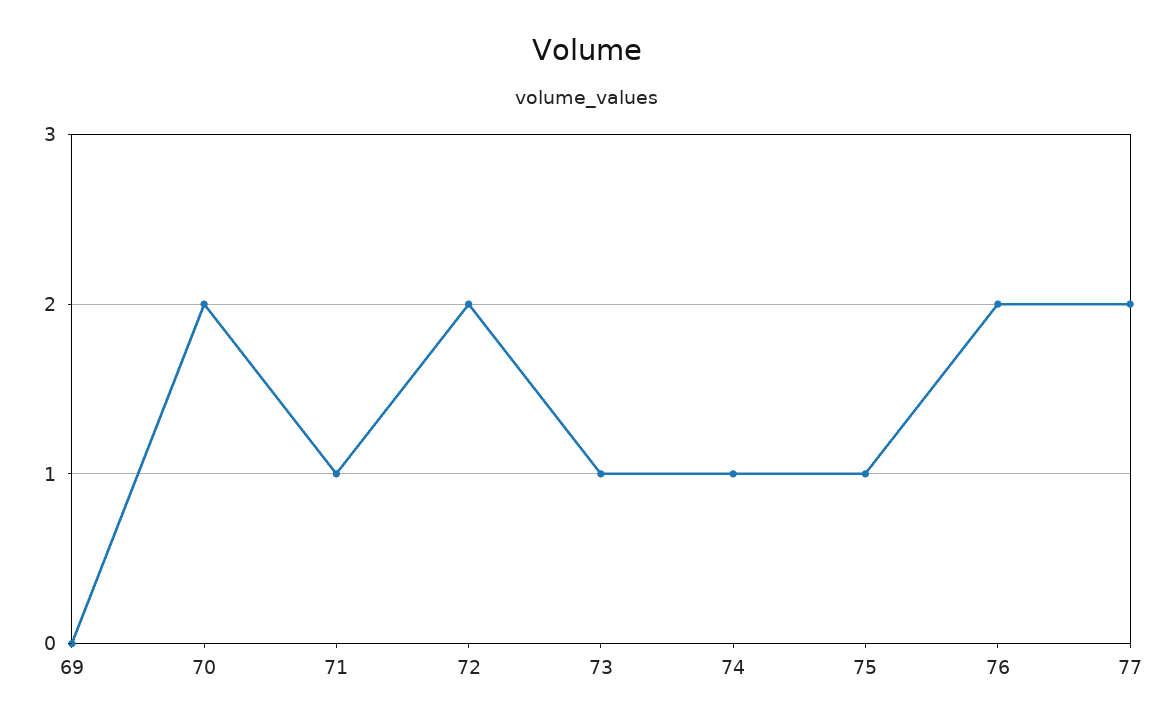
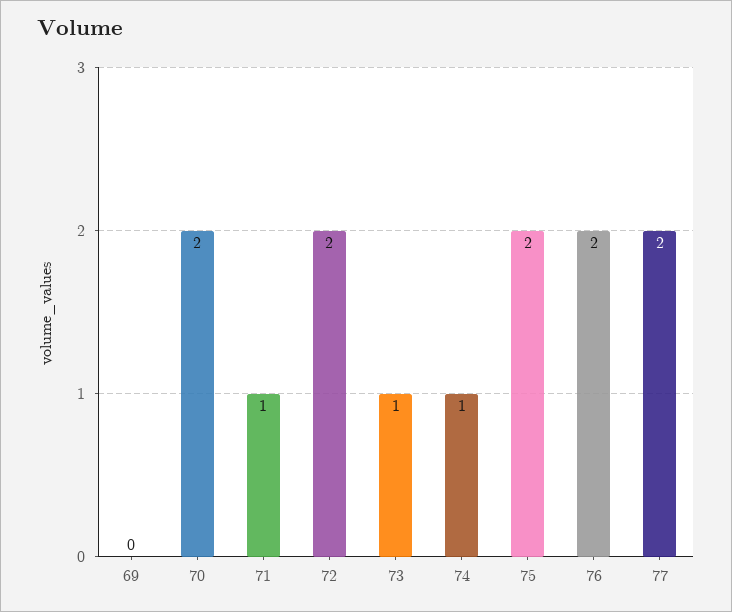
  {
    "69": 0,
    "70": 2,
    "71": 1,
    "72": 2,
    "73": 1,
    "74": 1,
-   "75": 1,
+   "75": 2,
    "76": 2,
    "77": 2
  }

